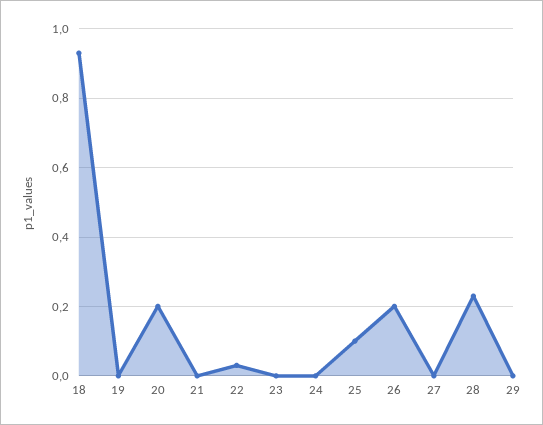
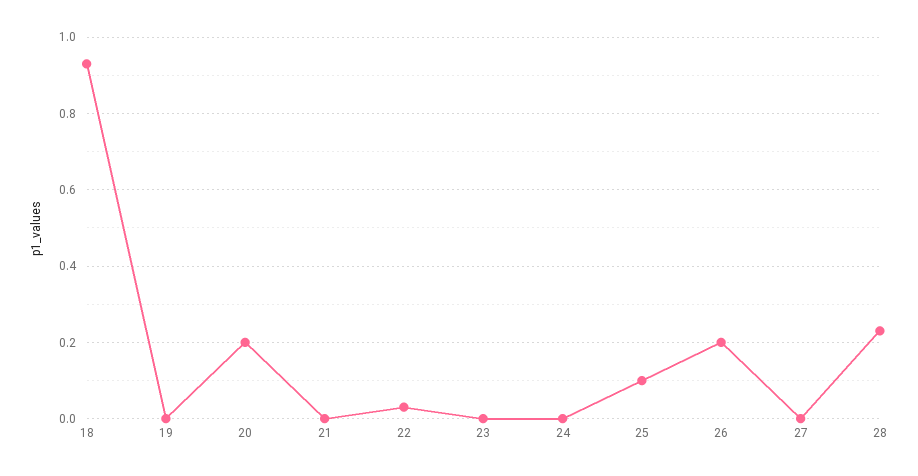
  {
    "18": 0.95,
    "19": 0,
    "20": 0.2,
    "21": 0,
    "22": 0.05,
    "23": 0,
    "24": 0,
    "25": 0.1,
    "26": 0.2,
    "27": 0,
-   "28": 0.25,
+   "28": 0.25
-   "29": 0
  }

